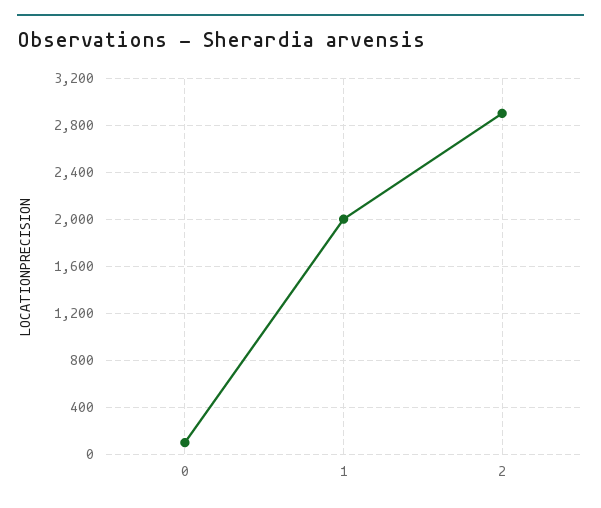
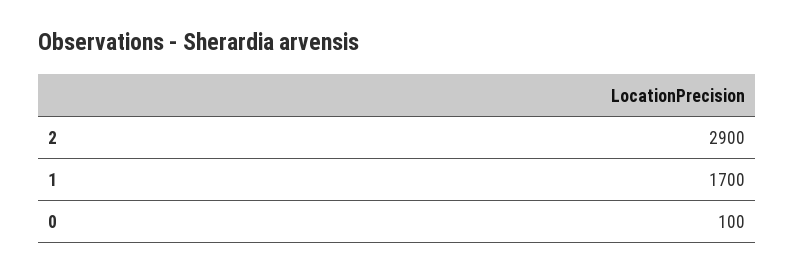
  {
    "0": 100,
-   "1": 2000,
+   "1": 1700,
    "2": 2900
  }

